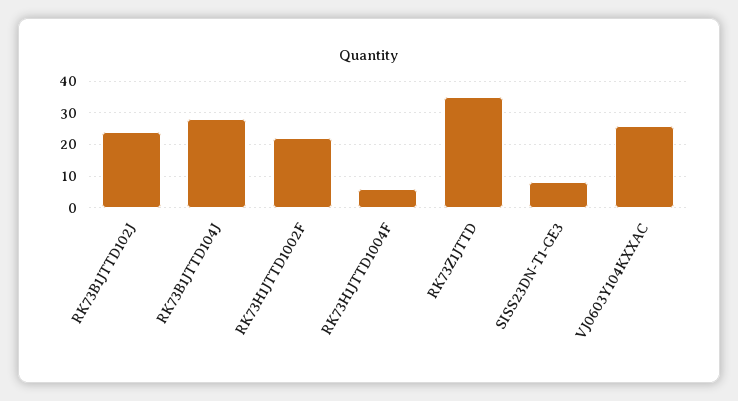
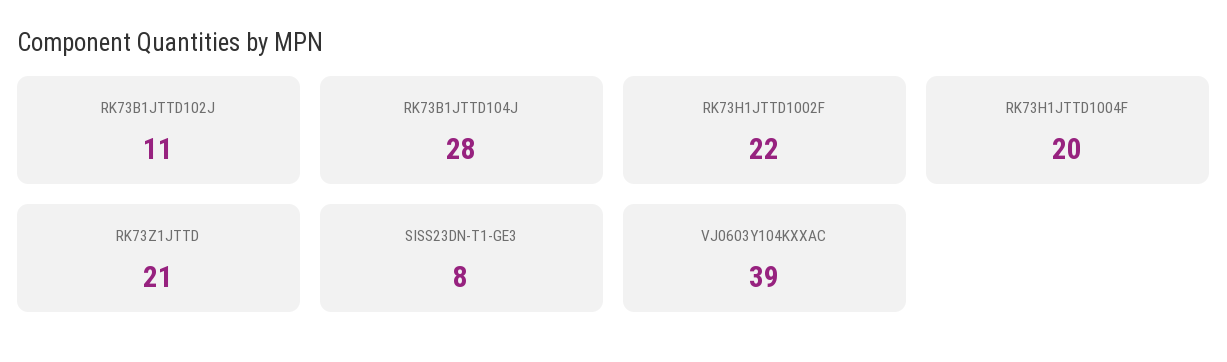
  {
-   "RK73B1JTTD102J": 25,
+   "RK73B1JTTD102J": 11,
    "RK73B1JTTD104J": 28,
    "RK73H1JTTD1002F": 22,
-   "RK73H1JTTD1004F": 5,
+   "RK73H1JTTD1004F": 20,
-   "RK73Z1JTTD": 35,
+   "RK73Z1JTTD": 21,
    "SISS23DN-T1-GE3": 8,
-   "VJ0603Y104KXXAC": 25
+   "VJ0603Y104KXXAC": 39
  }

